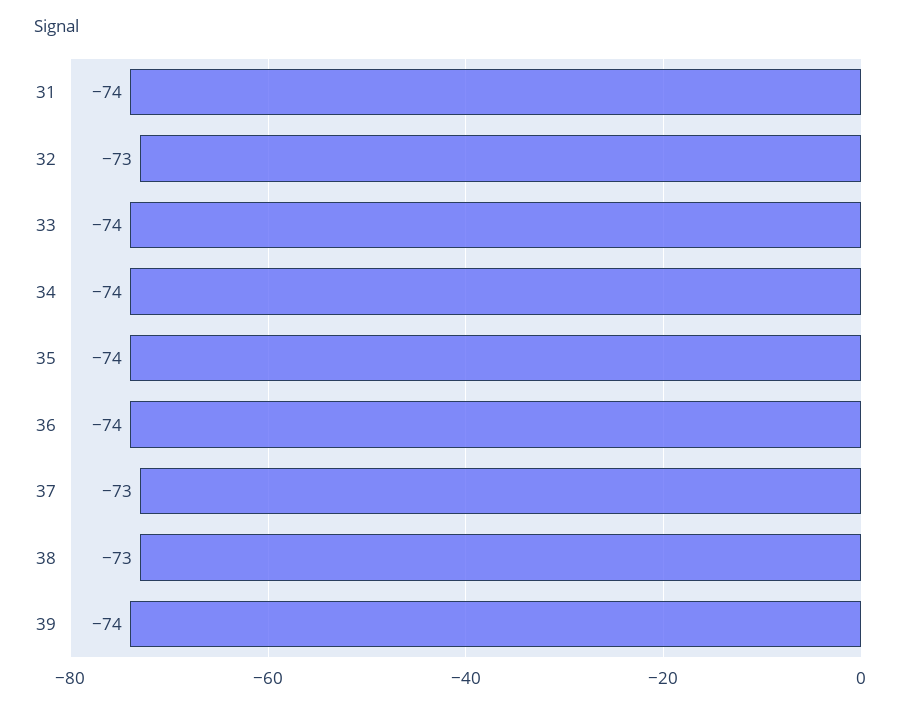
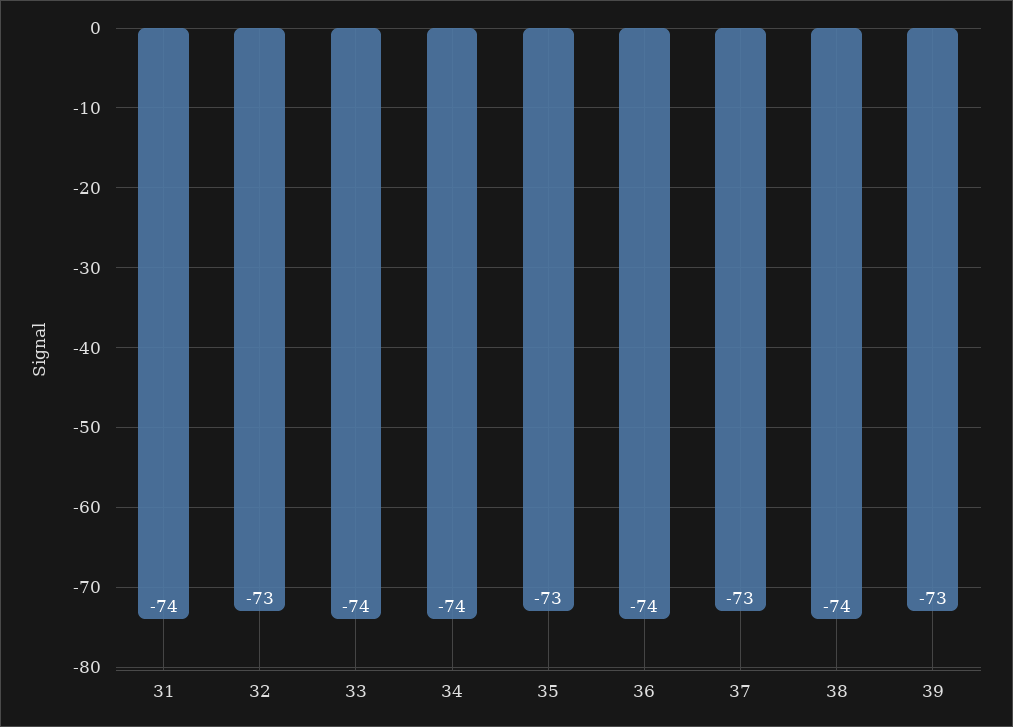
  {
    "31": -74,
    "32": -73,
    "33": -74,
    "34": -74,
-   "35": -74,
+   "35": -73,
    "36": -74,
    "37": -73,
-   "38": -73,
+   "38": -74,
-   "39": -74
+   "39": -73
  }

